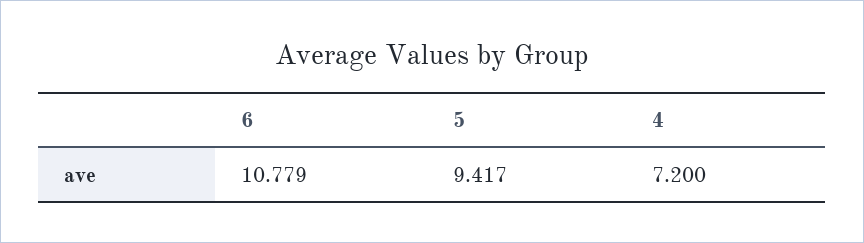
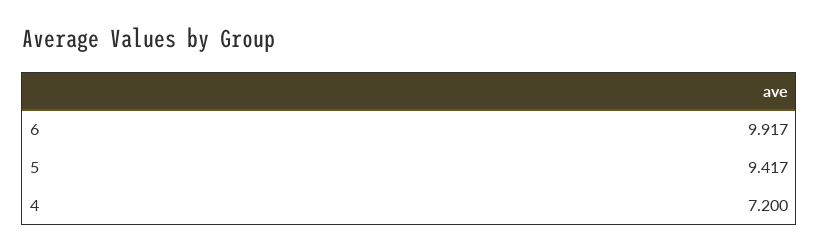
  {
-   "6": 10.779,
+   "6": 9.917,
    "5": 9.417,
    "4": 7.2
  }

